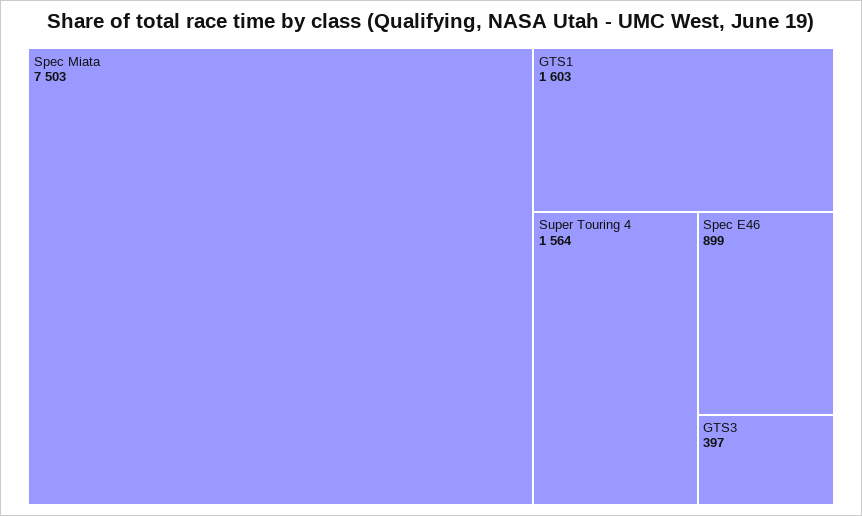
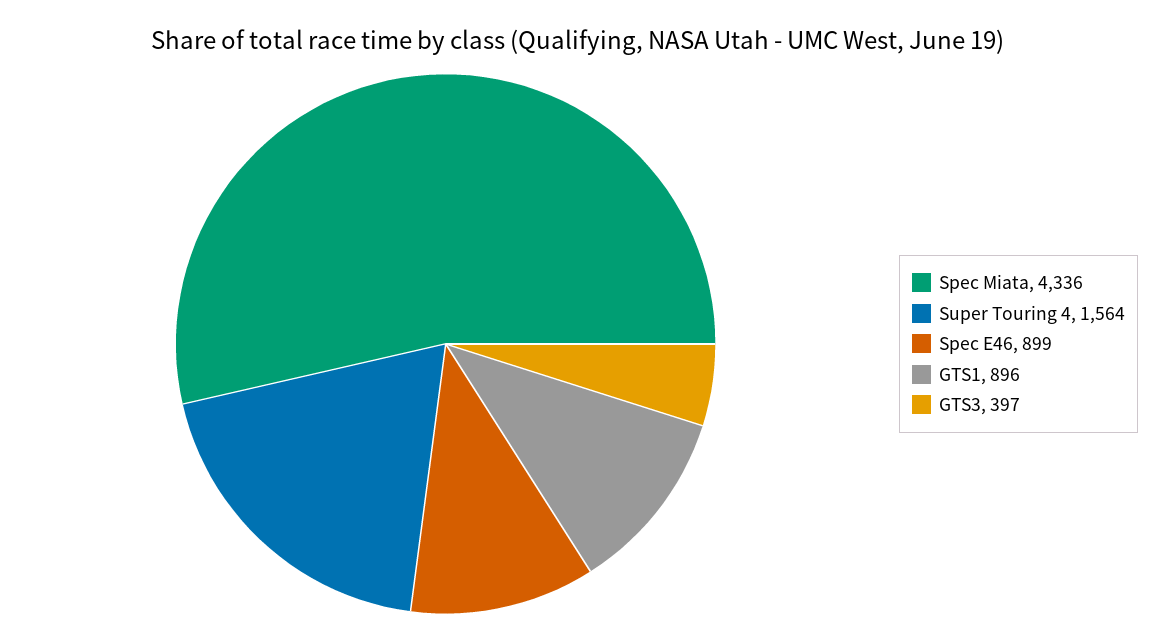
  {
-   "Spec Miata": 7503,
+   "Spec Miata": 4336,
-   "GTS1": 1603,
+   "GTS1": 896,
    "Super Touring 4": 1564,
    "Spec E46": 899,
    "GTS3": 397
  }

